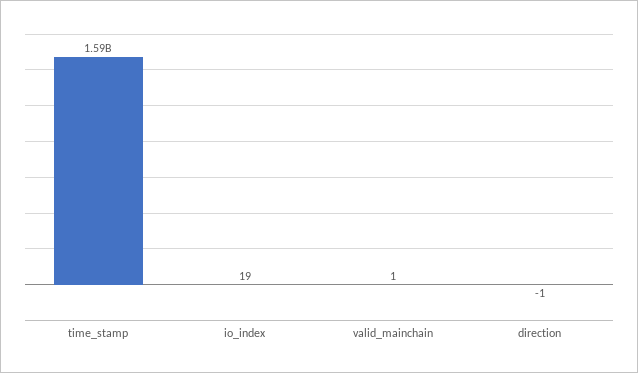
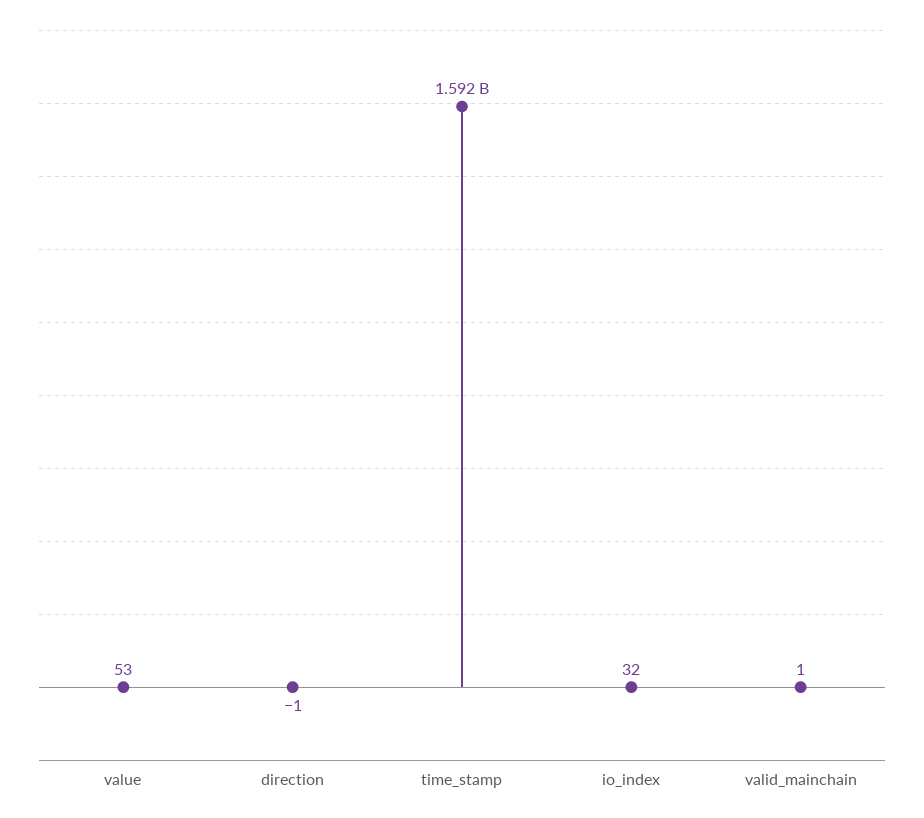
  {
    "time_stamp": 1592000000,
-   "io_index": 19,
+   "io_index": 32,
    "valid_mainchain": 1,
-   "direction": -1
+   "direction": -1,
+   "value": 53
  }

